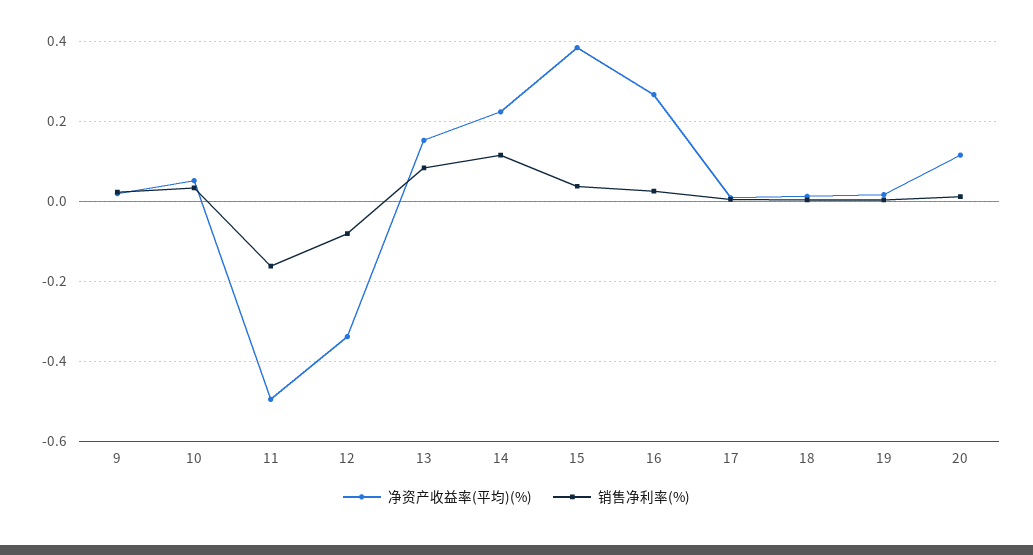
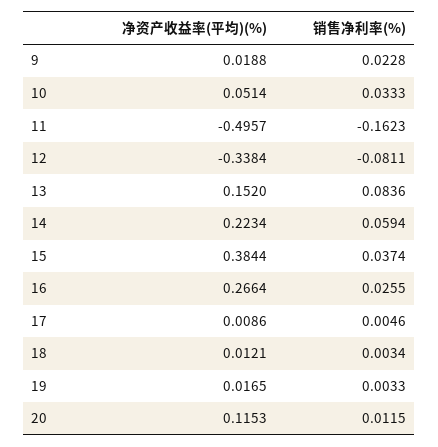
  {
    "净资产收益率(平均)(%)": {
      "9": 0.0188,
      "10": 0.0514,
      "11": -0.4957,
      "12": -0.3384,
      "13": 0.152,
      "14": 0.2234,
      "15": 0.3844,
      "16": 0.2664,
      "17": 0.0086,
      "18": 0.0121,
      "19": 0.0165,
      "20": 0.1153
    },
    "销售净利率(%)": {
      "9": 0.0228,
      "10": 0.0333,
      "11": -0.1623,
      "12": -0.0811,
      "13": 0.0836,
-     "14": 0.12,
+     "14": 0.0594,
      "15": 0.0374,
      "16": 0.0255,
      "17": 0.0046,
      "18": 0.0034,
      "19": 0.0033,
      "20": 0.0115
    }
  }

